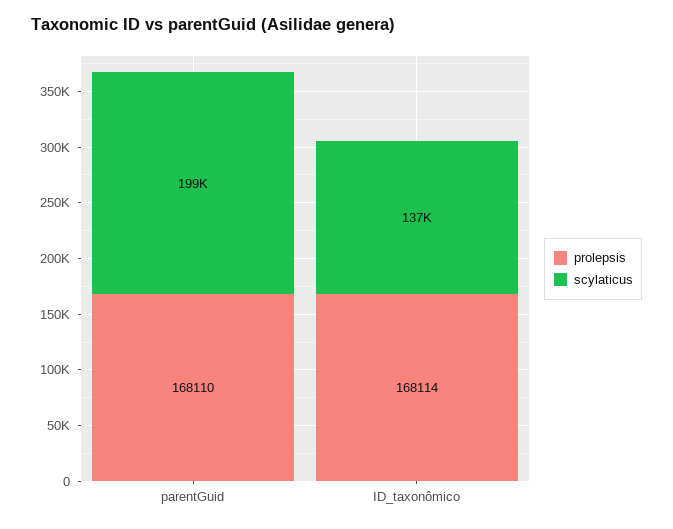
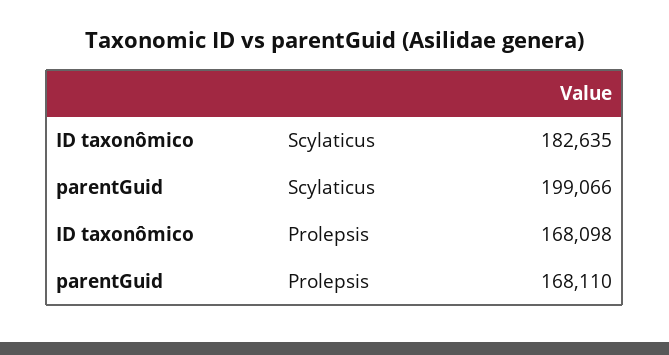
  {
    "prolepsis": {
      "parentGuid": 168110,
-     "ID_taxonômico": 168114
+     "ID_taxonômico": 168098
    },
    "scylaticus": {
      "parentGuid": 199066,
-     "ID_taxonômico": 137000
+     "ID_taxonômico": 182635
    }
  }

